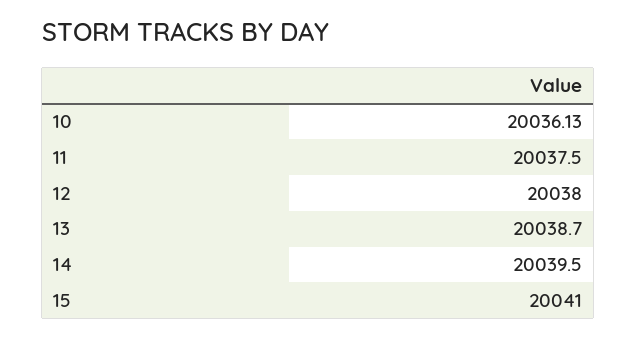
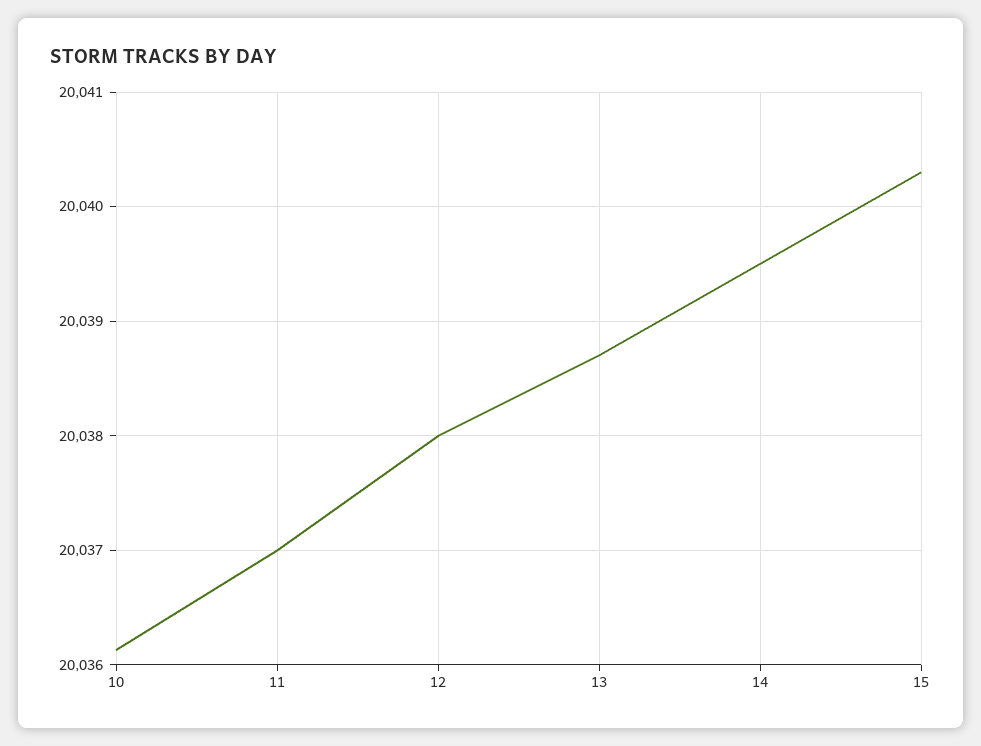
  {
    "10": 20036.13,
-   "11": 20037.5,
+   "11": 20037,
    "12": 20038,
    "13": 20038.7,
    "14": 20039.5,
-   "15": 20041
+   "15": 20040.3
  }

